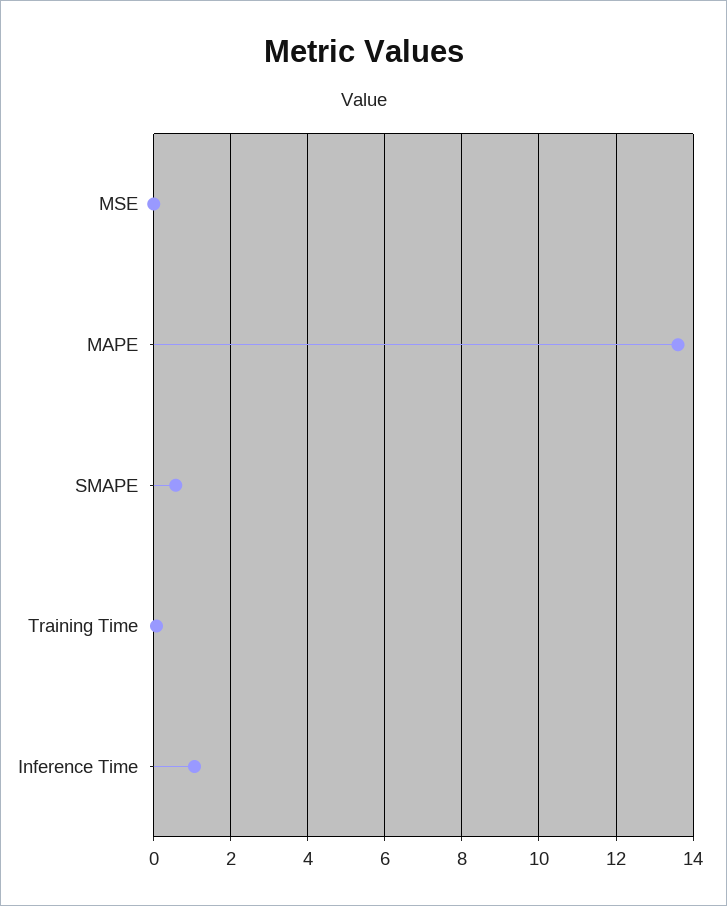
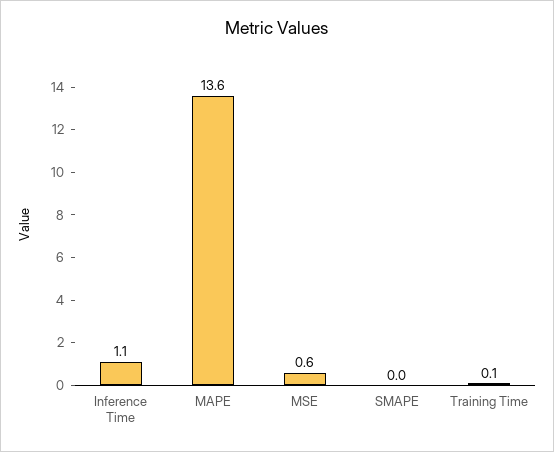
  {
-   "MSE": 0,
+   "MSE": 0.6,
    "MAPE": 13.6,
-   "SMAPE": 0.6,
+   "SMAPE": 0,
    "Training Time": 0.1,
    "Inference Time": 1.1
  }

